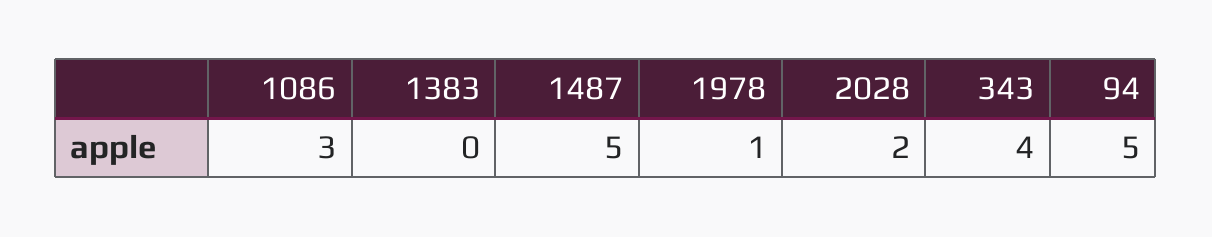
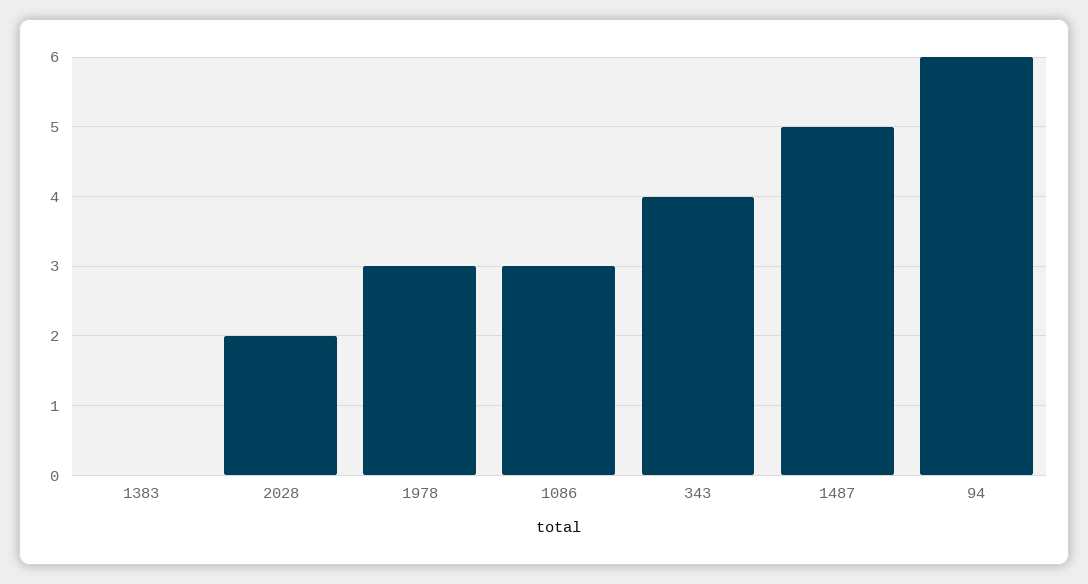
  {
    "1086": 3,
    "1383": 0,
    "1487": 5,
-   "1978": 1,
+   "1978": 3,
    "2028": 2,
    "343": 4,
-   "94": 5
+   "94": 6
  }

